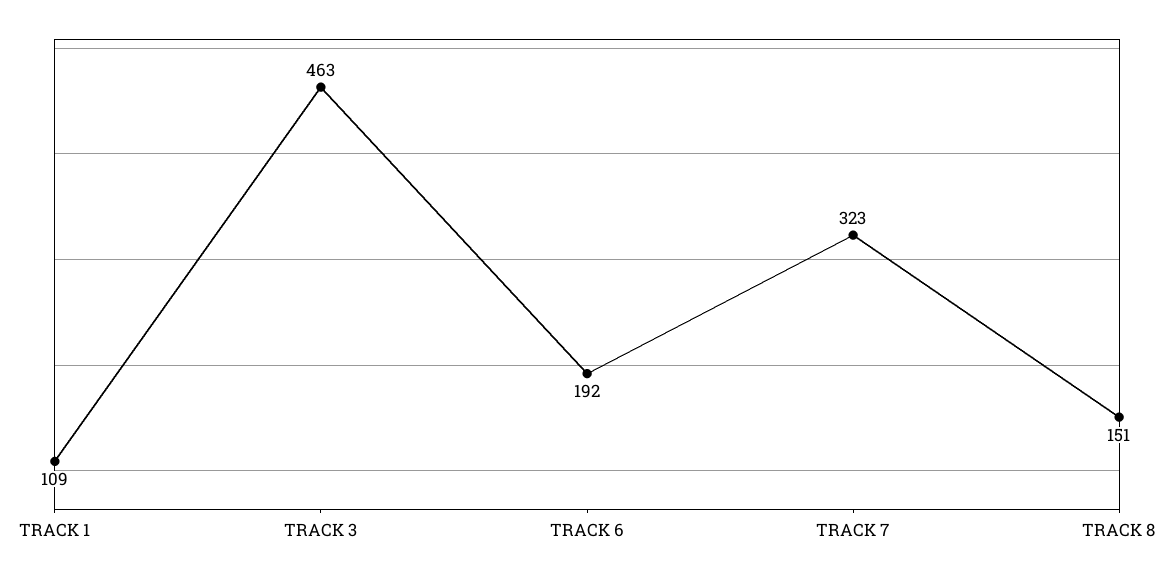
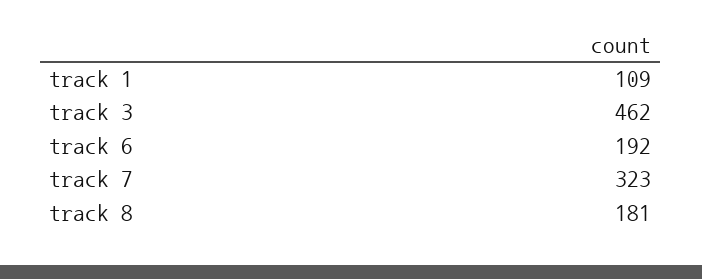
  {
    "TRACK 1": 109,
-   "TRACK 3": 463,
+   "TRACK 3": 462,
    "TRACK 6": 192,
    "TRACK 7": 323,
-   "TRACK 8": 151
+   "TRACK 8": 181
  }

